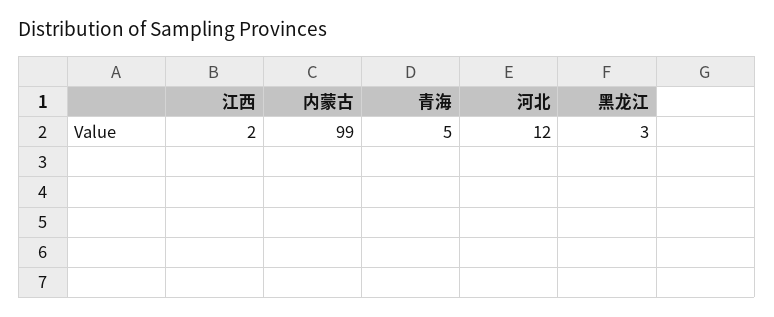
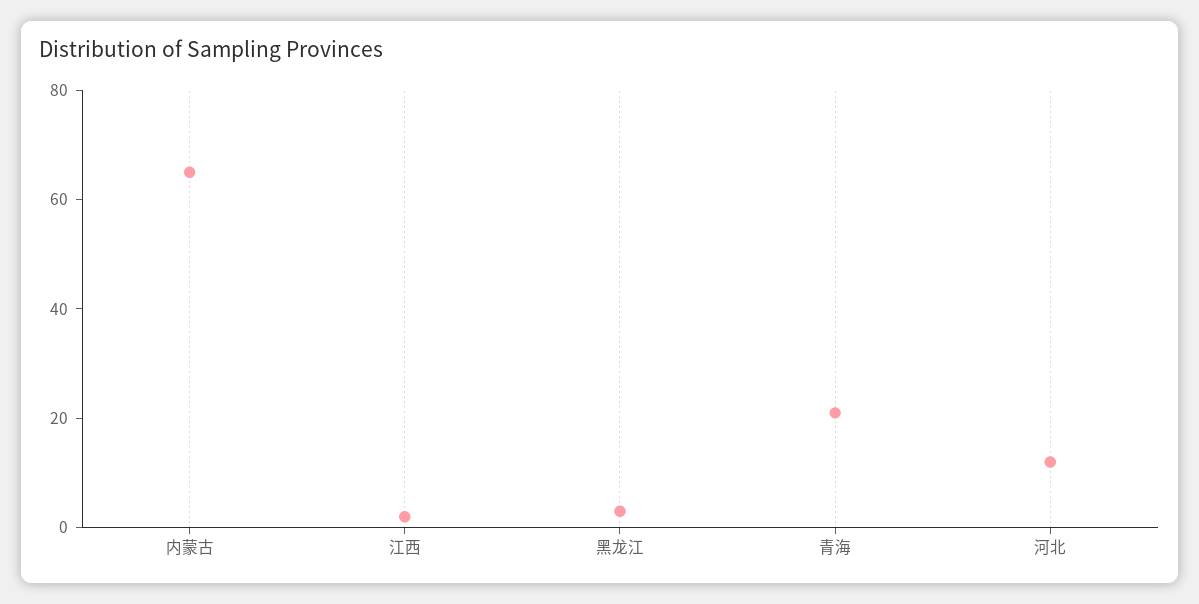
  {
    "江西": 2,
-   "内蒙古": 99,
+   "内蒙古": 65,
-   "青海": 5,
+   "青海": 20,
    "河北": 12,
    "黑龙江": 3
  }

